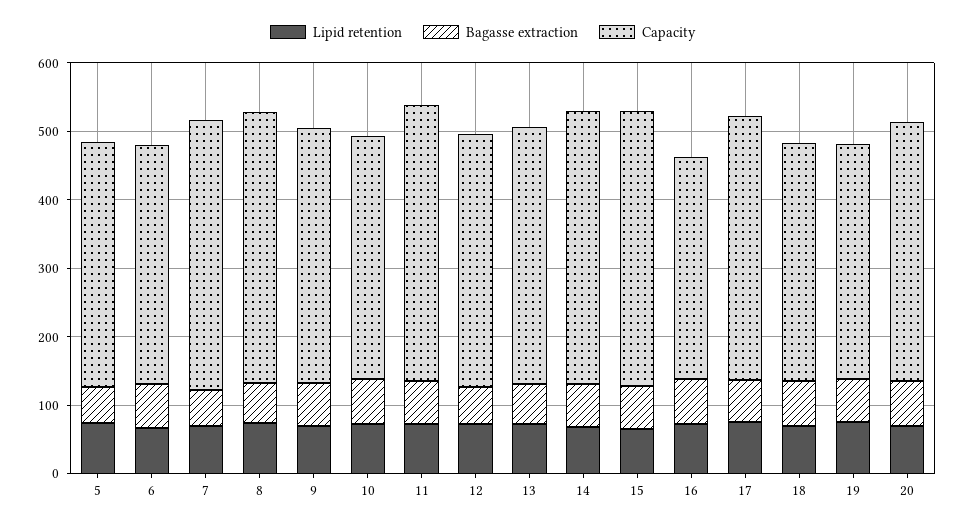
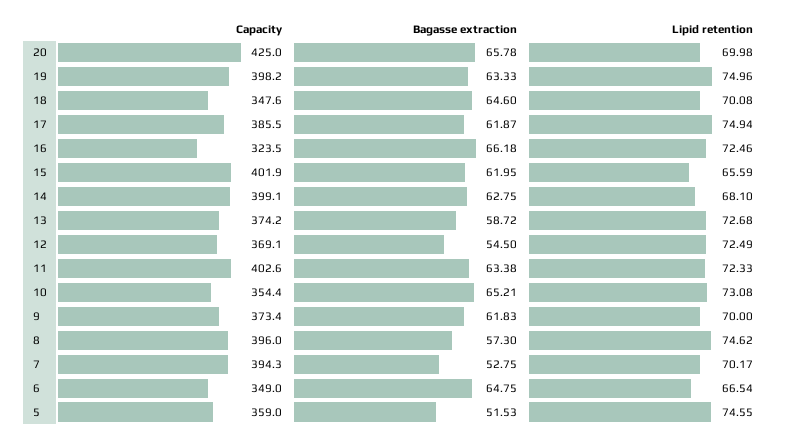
  {
    "Lipid retention": {
      "5": 74.55,
      "6": 66.54,
      "7": 70.17,
      "8": 74.62,
      "9": 70,
      "10": 73.08,
      "11": 72.33,
      "12": 72.49,
      "13": 72.68,
      "14": 68.1,
      "15": 65.59,
      "16": 72.46,
      "17": 74.94,
      "18": 70.08,
      "19": 74.96,
      "20": 69.98
    },
    "Bagasse extraction": {
      "5": 51.53,
      "6": 64.75,
      "7": 52.75,
      "8": 57.3,
      "9": 61.83,
      "10": 65.21,
      "11": 63.38,
      "12": 54.5,
      "13": 58.72,
      "14": 62.75,
      "15": 61.95,
      "16": 66.18,
      "17": 61.87,
      "18": 64.6,
      "19": 63.33,
      "20": 65.78
    },
    "Capacity": {
      "5": 359,
      "6": 349,
      "7": 394.3,
      "8": 396,
      "9": 373.4,
      "10": 354.4,
      "11": 402.6,
      "12": 369.1,
      "13": 374.2,
      "14": 399.1,
      "15": 401.9,
      "16": 323.5,
      "17": 385.5,
      "18": 347.6,
-     "19": 340,
+     "19": 398.2,
-     "20": 380
+     "20": 425
    }
  }

